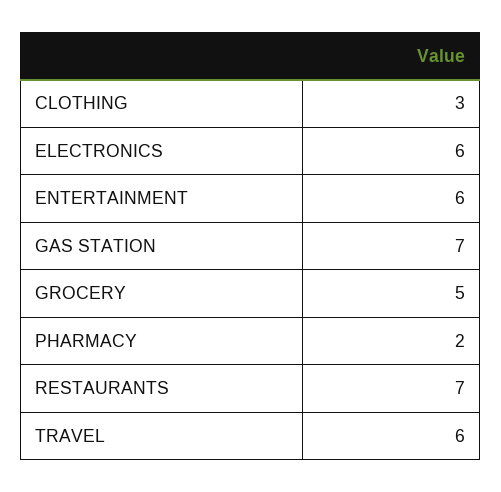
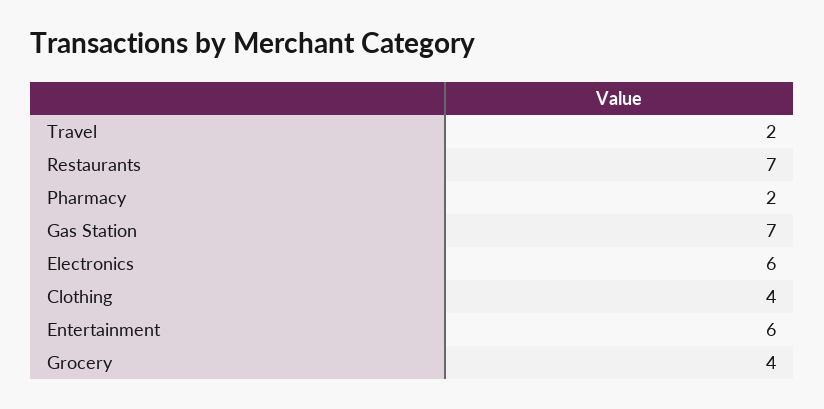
  {
-   "CLOTHING": 3,
+   "CLOTHING": 4,
    "ELECTRONICS": 6,
    "ENTERTAINMENT": 6,
    "GAS STATION": 7,
-   "GROCERY": 5,
+   "GROCERY": 4,
    "PHARMACY": 2,
    "RESTAURANTS": 7,
-   "TRAVEL": 6
+   "TRAVEL": 2
  }

